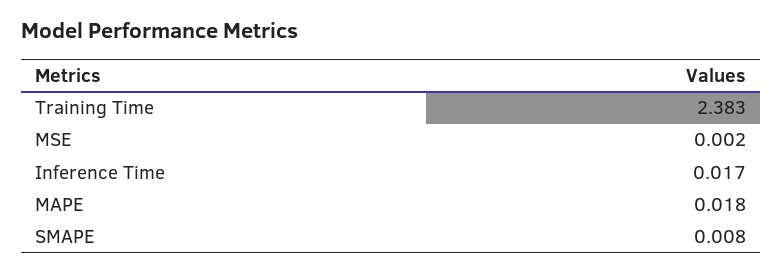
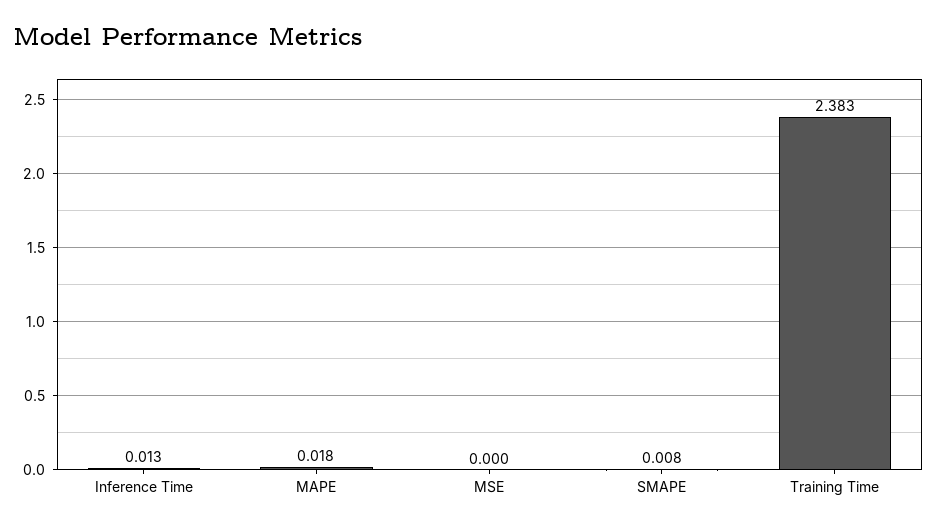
  {
    "Training Time": 2.383,
-   "MSE": 0.002,
+   "MSE": 0,
-   "Inference Time": 0.017,
+   "Inference Time": 0.013,
    "MAPE": 0.018,
    "SMAPE": 0.008
  }

